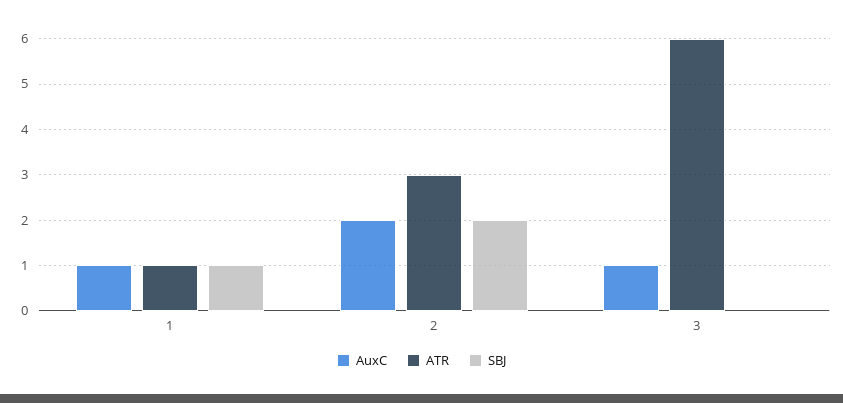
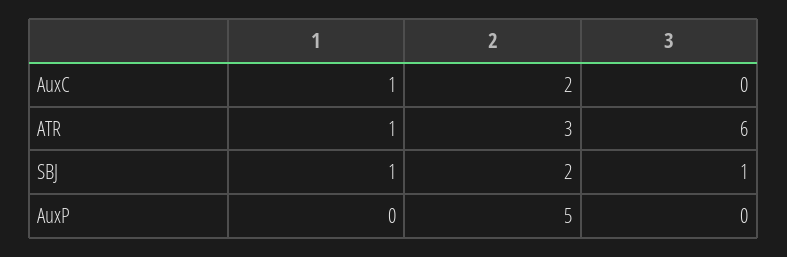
  {
    "AuxC": {
      "1": 1,
      "2": 2,
-     "3": 1
+     "3": 0
    },
    "ATR": {
      "1": 1,
      "2": 3,
      "3": 6
    },
    "SBJ": {
      "1": 1,
      "2": 2,
-     "3": 0
+     "3": 1
-   }
+   },
+   "AuxP": {
+     "1": 0,
+     "2": 5,
+     "3": 0
+   }
  }

